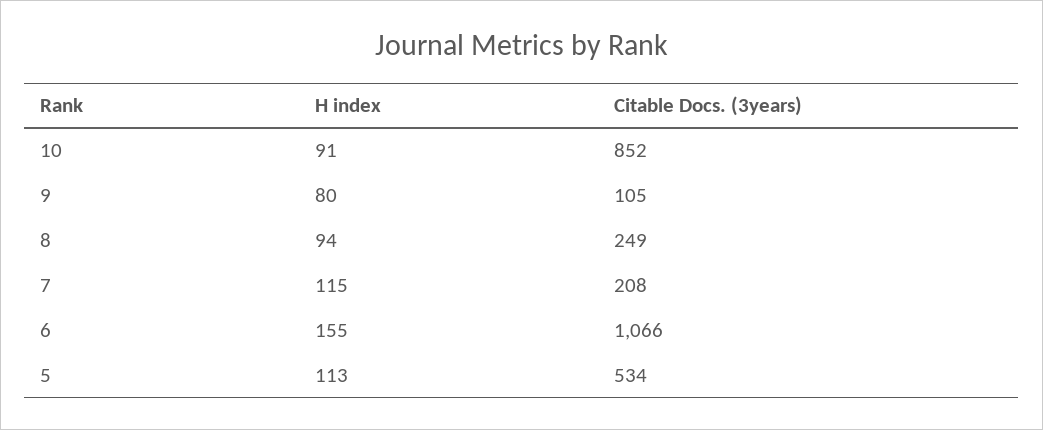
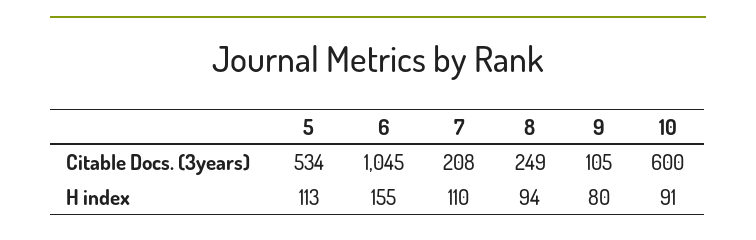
  {
    "H index": {
      "10": 91,
      "9": 80,
      "8": 94,
-     "7": 115,
+     "7": 110,
      "6": 155,
      "5": 113
    },
    "Citable Docs. (3years)": {
-     "10": 852,
+     "10": 600,
      "9": 105,
      "8": 249,
      "7": 208,
-     "6": 1066,
+     "6": 1045,
      "5": 534
    }
  }

